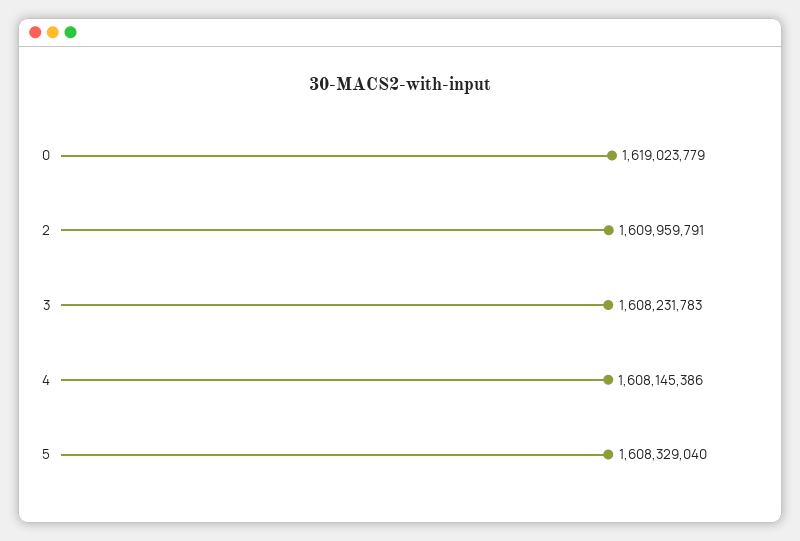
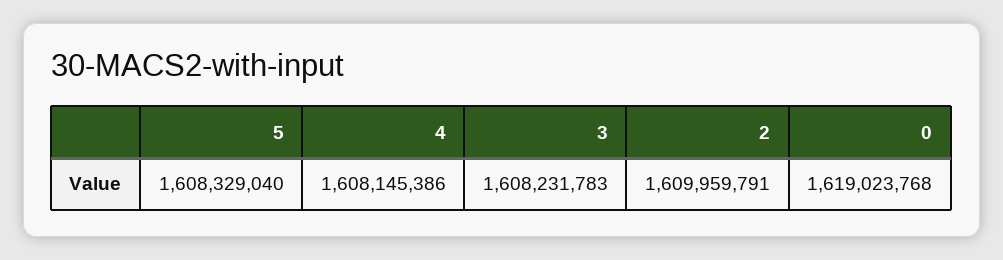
  {
-   "0": 1619023779,
+   "0": 1619023768,
    "2": 1609959791,
    "3": 1608231783,
    "4": 1608145386,
    "5": 1608329040
  }

